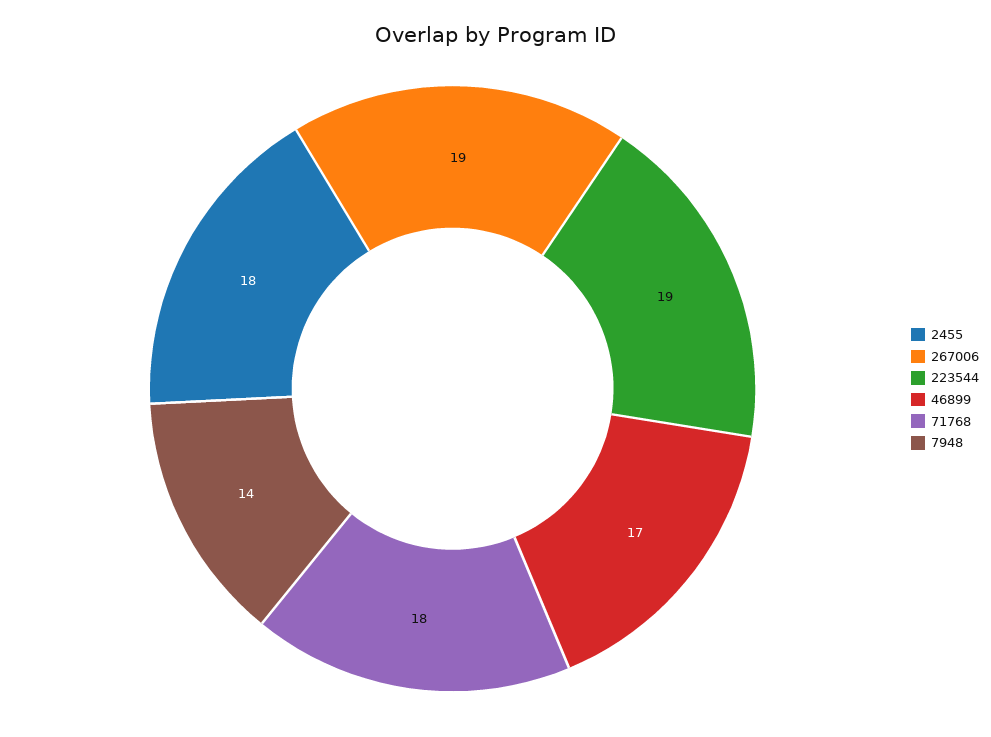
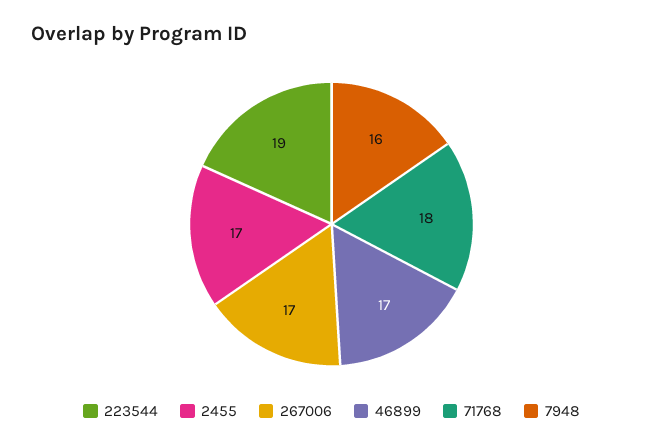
  {
-   "2455": 18,
+   "2455": 17,
-   "267006": 19,
+   "267006": 17,
    "223544": 19,
    "46899": 17,
    "71768": 18,
-   "7948": 14
+   "7948": 16
  }

